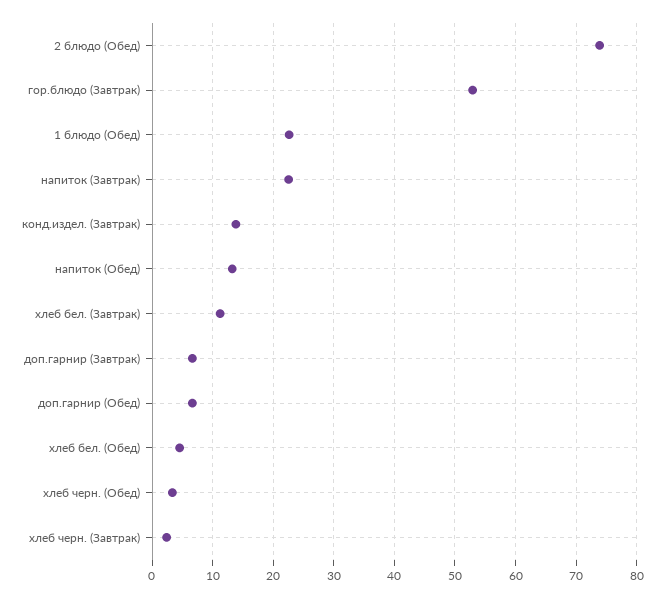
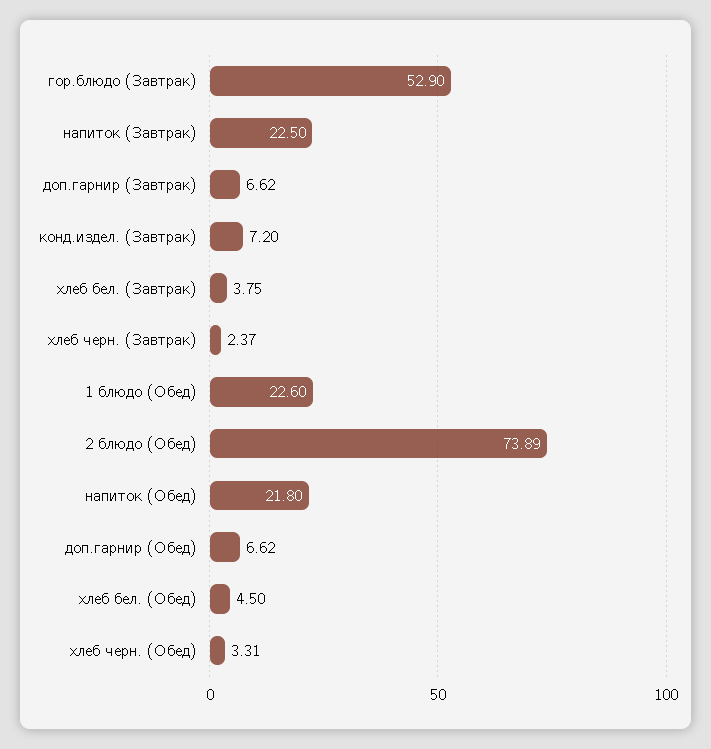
  {
    "2 блюдо (Обед)": 73.89,
    "гор.блюдо (Завтрак)": 52.9,
    "1 блюдо (Обед)": 22.6,
    "напиток (Завтрак)": 22.5,
-   "конд.издел. (Завтрак)": 14,
+   "конд.издел. (Завтрак)": 7.2,
-   "напиток (Обед)": 13,
+   "напиток (Обед)": 21.8,
-   "хлеб бел. (Завтрак)": 11,
+   "хлеб бел. (Завтрак)": 3.75,
    "доп.гарнир (Завтрак)": 6.62,
    "доп.гарнир (Обед)": 6.62,
    "хлеб бел. (Обед)": 4.5,
    "хлеб черн. (Обед)": 3.31,
    "хлеб черн. (Завтрак)": 2.37
  }

